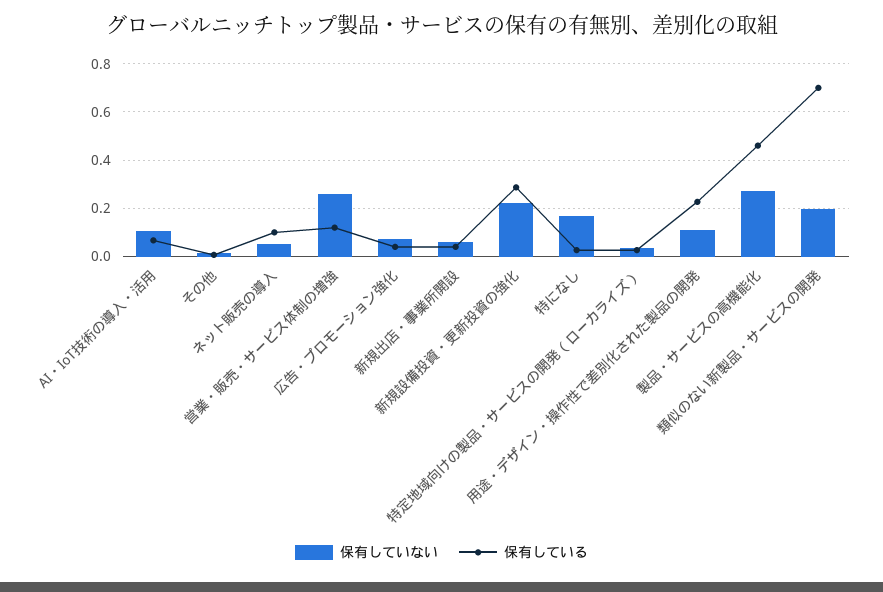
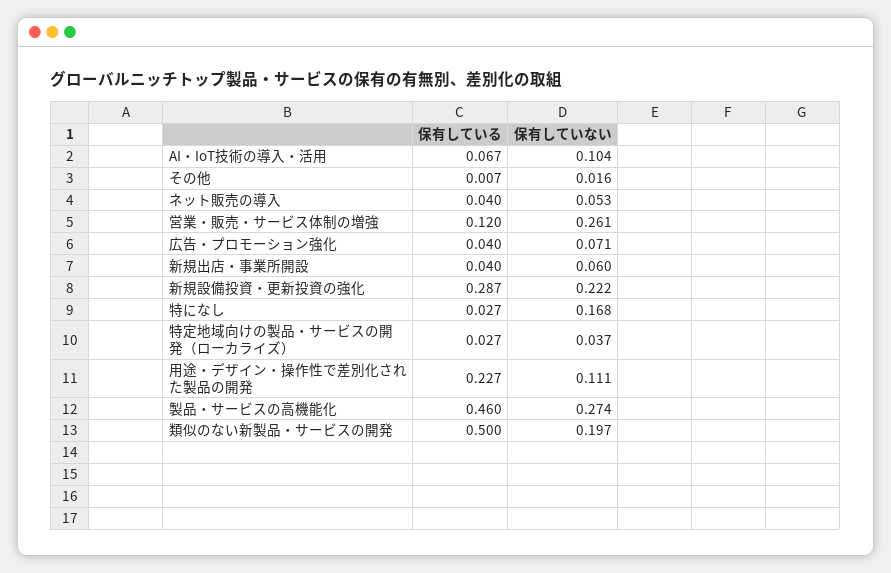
  {
    "保有していない": {
      "AI・IoT技術の導入・活用": 0.104,
      "その他": 0.016,
      "ネット販売の導入": 0.053,
      "営業・販売・サービス体制の増強": 0.261,
      "広告・プロモーション強化": 0.071,
      "新規出店・事業所開設": 0.06,
      "新規設備投資・更新投資の強化": 0.222,
      "特になし": 0.168,
      "特定地域向けの製品・サービスの開発（ローカライズ）": 0.037,
      "用途・デザイン・操作性で差別化された製品の開発": 0.111,
      "製品・サービスの高機能化": 0.274,
      "類似のない新製品・サービスの開発": 0.197
    },
    "保有している": {
      "AI・IoT技術の導入・活用": 0.067,
      "その他": 0.007,
-     "ネット販売の導入": 0.1,
+     "ネット販売の導入": 0.04,
      "営業・販売・サービス体制の増強": 0.12,
      "広告・プロモーション強化": 0.04,
      "新規出店・事業所開設": 0.04,
      "新規設備投資・更新投資の強化": 0.287,
      "特になし": 0.027,
      "特定地域向けの製品・サービスの開発（ローカライズ）": 0.027,
      "用途・デザイン・操作性で差別化された製品の開発": 0.227,
      "製品・サービスの高機能化": 0.46,
-     "類似のない新製品・サービスの開発": 0.7
+     "類似のない新製品・サービスの開発": 0.5
    }
  }

